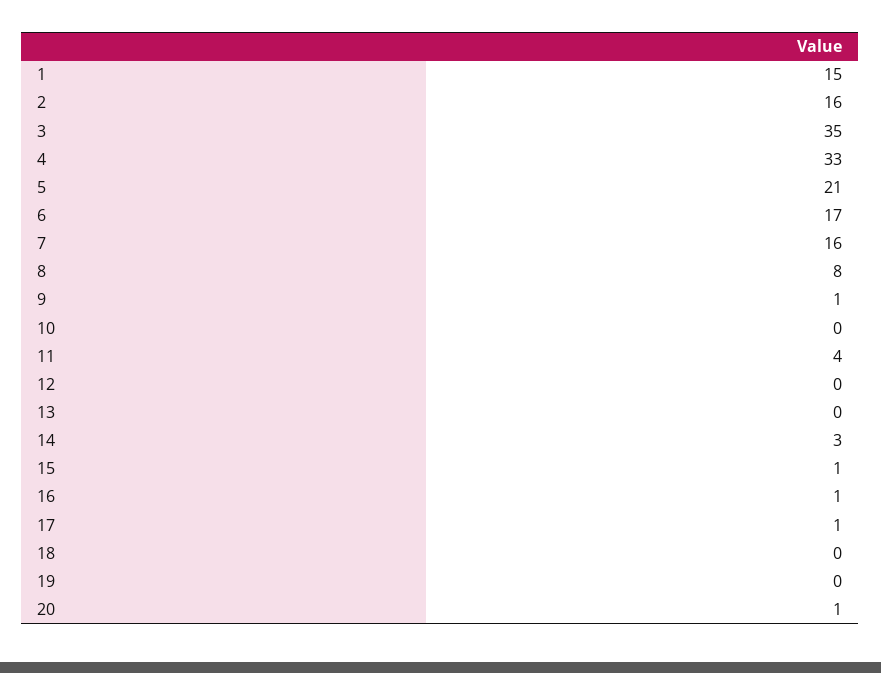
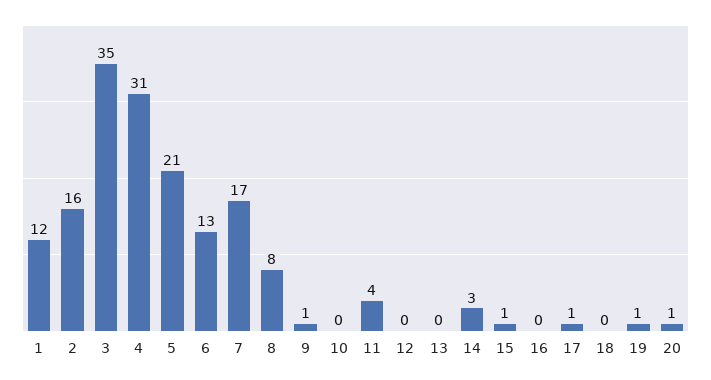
  {
-   "1": 15,
+   "1": 12,
    "2": 16,
    "3": 35,
-   "4": 33,
+   "4": 31,
    "5": 21,
-   "6": 17,
+   "6": 13,
-   "7": 16,
+   "7": 17,
    "8": 8,
    "9": 1,
    "10": 0,
    "11": 4,
    "12": 0,
    "13": 0,
    "14": 3,
    "15": 1,
-   "16": 1,
+   "16": 0,
    "17": 1,
    "18": 0,
-   "19": 0,
+   "19": 1,
    "20": 1
  }

